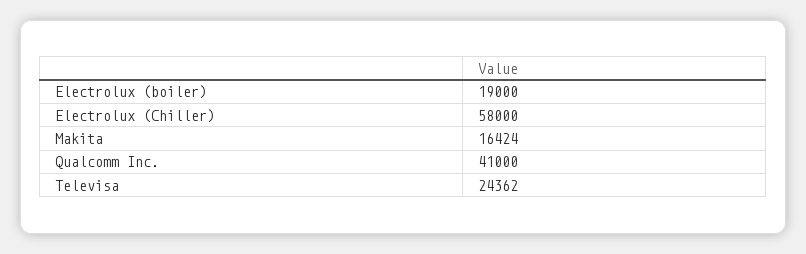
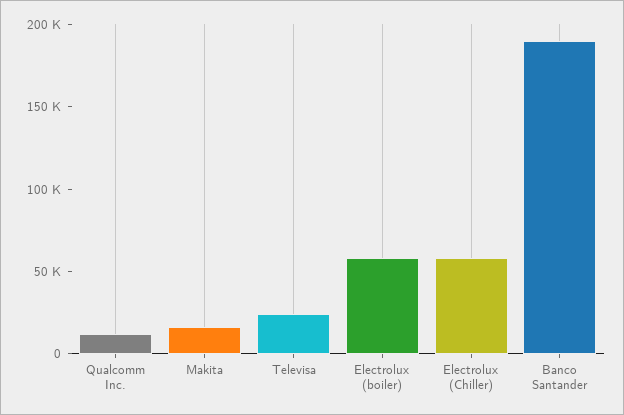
  {
-   "Electrolux (boiler)": 19000,
+   "Electrolux (boiler)": 60000,
    "Electrolux (Chiller)": 58000,
    "Makita": 16424,
-   "Qualcomm Inc.": 41000,
+   "Qualcomm Inc.": 10000,
-   "Televisa": 24362
+   "Televisa": 24362,
+   "Banco Santander": 190000
  }

